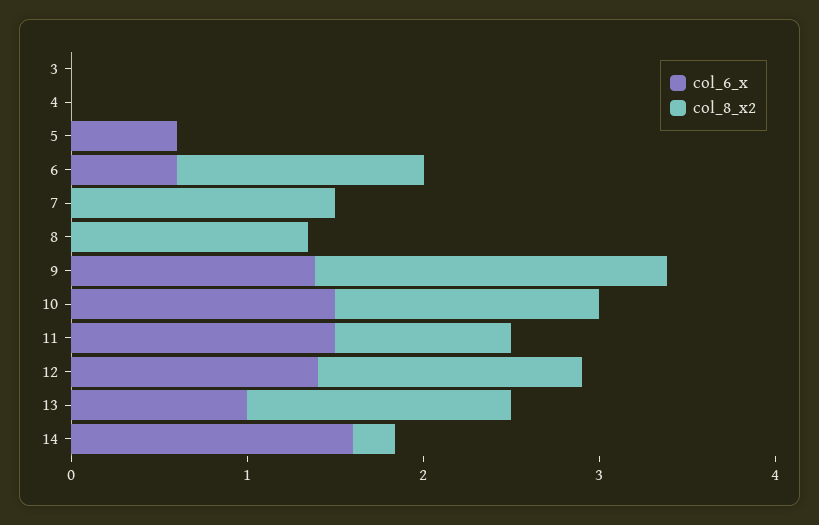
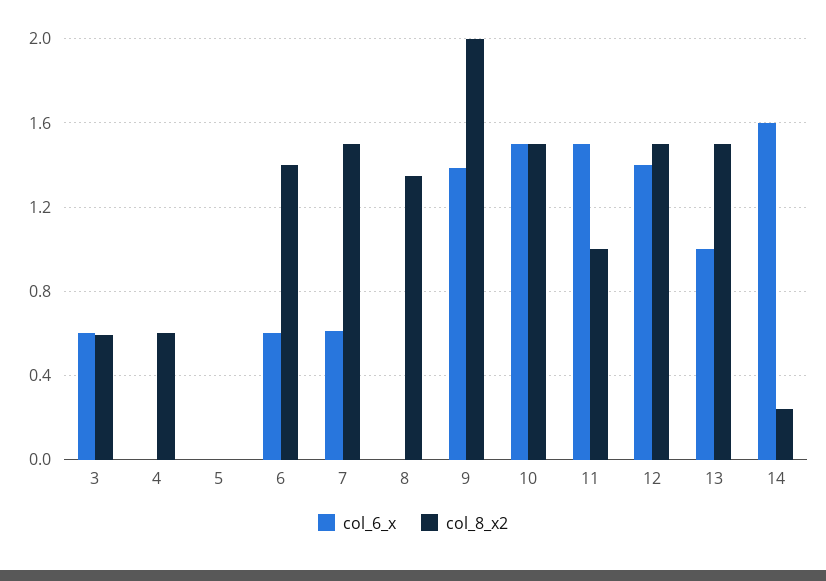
  {
    "col_6_x": {
-     "3": 0,
+     "3": 0.6,
      "4": 0,
-     "5": 0.6,
+     "5": 0,
      "6": 0.6,
-     "7": 0,
+     "7": 0.6,
      "8": 0,
      "9": 1.4,
      "10": 1.5,
      "11": 1.5,
      "12": 1.4,
      "13": 1,
      "14": 1.6
    },
    "col_8_x2": {
-     "3": 0,
+     "3": 0.6,
-     "4": 0,
+     "4": 0.6,
      "5": 0,
      "6": 1.4,
      "7": 1.5,
      "8": 1.35,
      "9": 2,
      "10": 1.5,
      "11": 1,
      "12": 1.5,
      "13": 1.5,
      "14": 0.25
    }
  }

